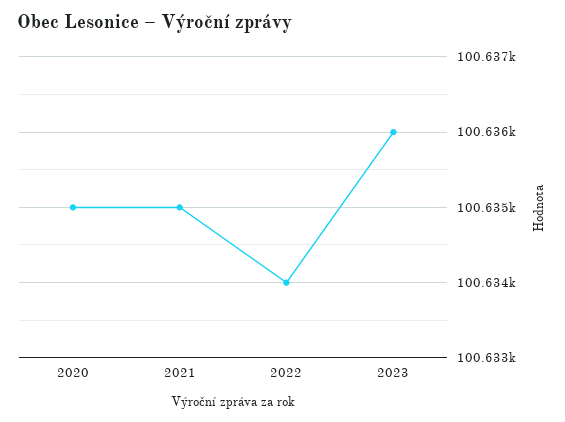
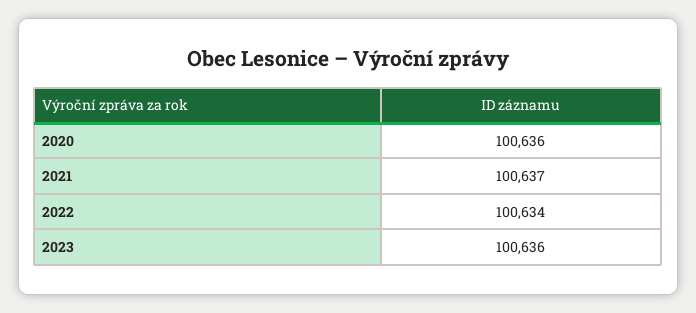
  {
-   "2020": 100635,
+   "2020": 100636,
-   "2021": 100635,
+   "2021": 100637,
    "2022": 100634,
    "2023": 100636
  }

